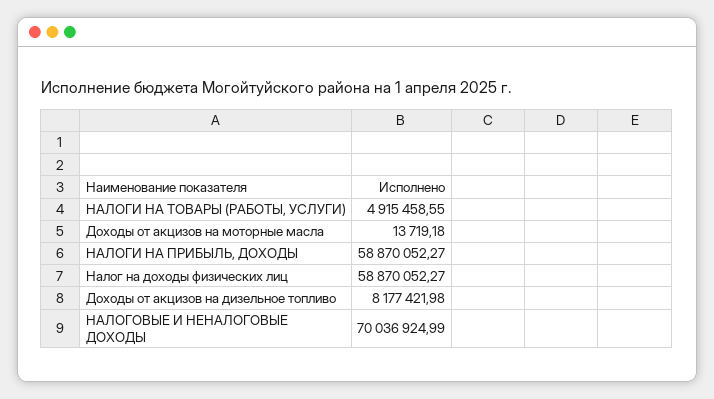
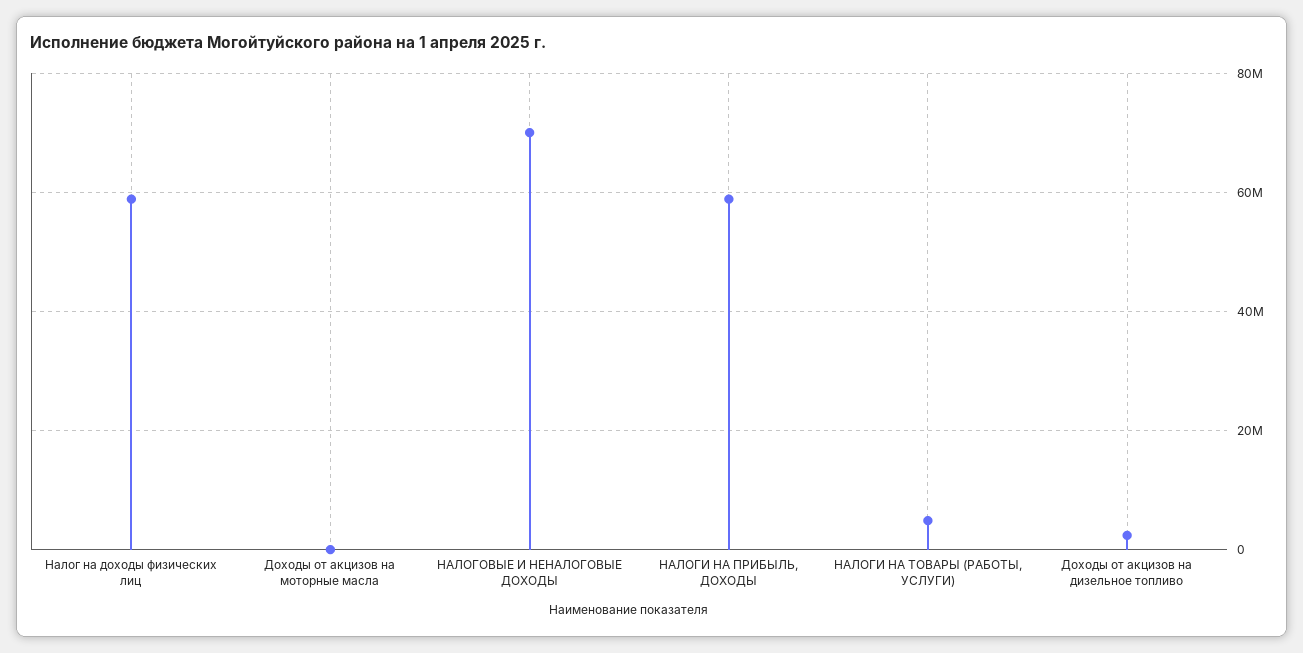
  {
    "НАЛОГИ НА ТОВАРЫ (РАБОТЫ, УСЛУГИ)": 4915458.55,
    "Доходы от акцизов на моторные масла": 13719.18,
    "НАЛОГИ НА ПРИБЫЛЬ, ДОХОДЫ": 58870052.27,
    "Налог на доходы физических лиц": 58870052.27,
-   "Доходы от акцизов на дизельное топливо": 8177421.98,
+   "Доходы от акцизов на дизельное топливо": 2000000,
    "НАЛОГОВЫЕ И НЕНАЛОГОВЫЕ ДОХОДЫ": 70036924.99
  }

